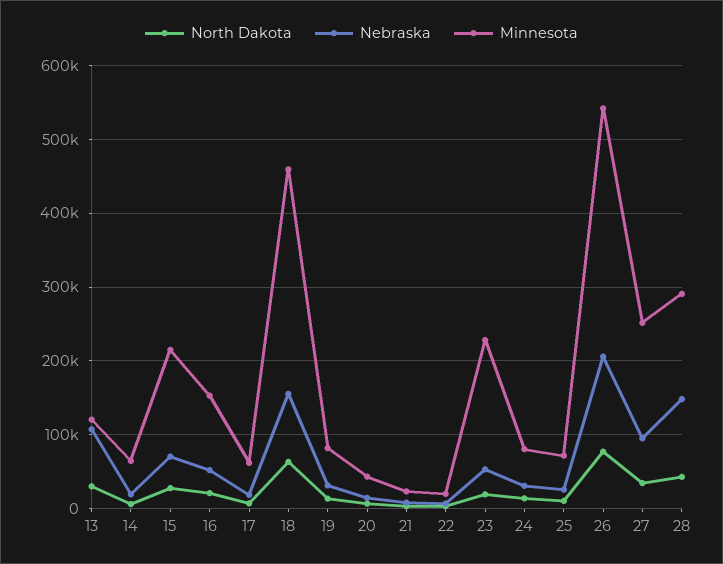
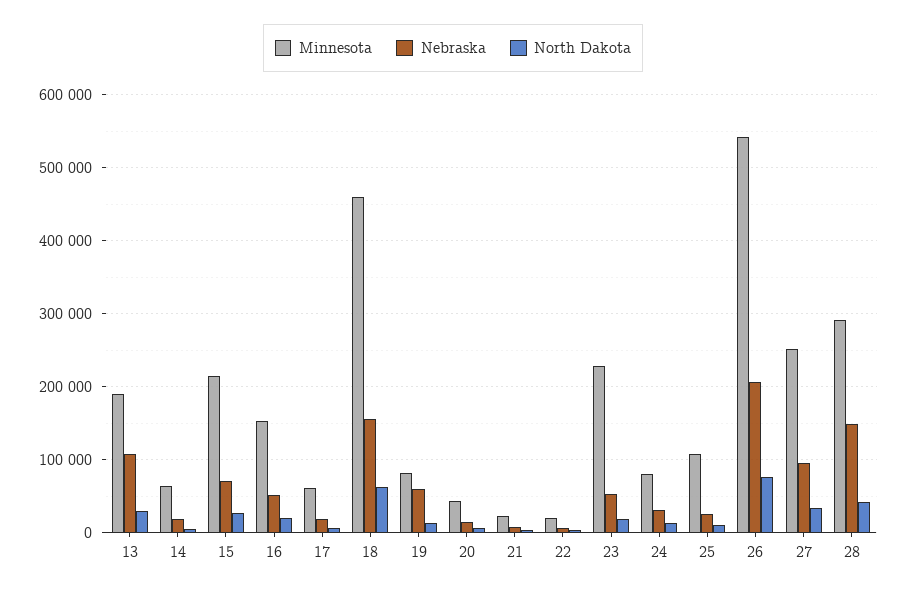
  {
    "North Dakota": {
      "13": 30000,
      "14": 10000,
      "15": 30000,
      "16": 20000,
      "17": 10000,
      "18": 60000,
      "19": 10000,
      "20": 10000,
      "21": 0,
      "22": 0,
      "23": 20000,
      "24": 10000,
      "25": 10000,
      "26": 80000,
      "27": 30000,
      "28": 40000
    },
    "Nebraska": {
      "13": 110000,
      "14": 20000,
      "15": 70000,
      "16": 50000,
      "17": 20000,
      "18": 160000,
-     "19": 30000,
+     "19": 60000,
      "20": 10000,
      "21": 10000,
      "22": 10000,
      "23": 50000,
      "24": 30000,
      "25": 30000,
      "26": 210000,
      "27": 90000,
      "28": 150000
    },
    "Minnesota": {
-     "13": 120000,
+     "13": 190000,
      "14": 60000,
      "15": 210000,
      "16": 150000,
      "17": 60000,
      "18": 460000,
      "19": 80000,
      "20": 40000,
      "21": 20000,
      "22": 20000,
      "23": 230000,
      "24": 80000,
-     "25": 70000,
+     "25": 110000,
      "26": 540000,
      "27": 250000,
      "28": 290000
    }
  }

